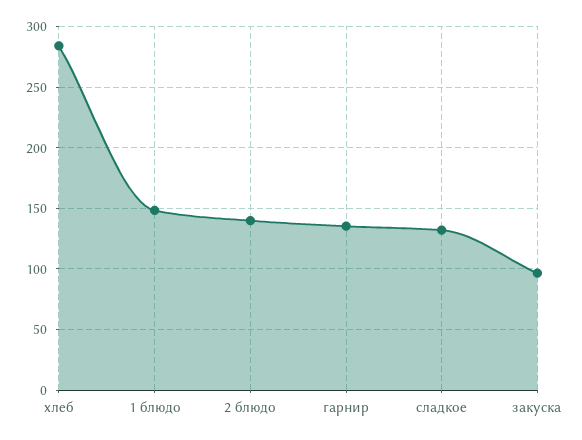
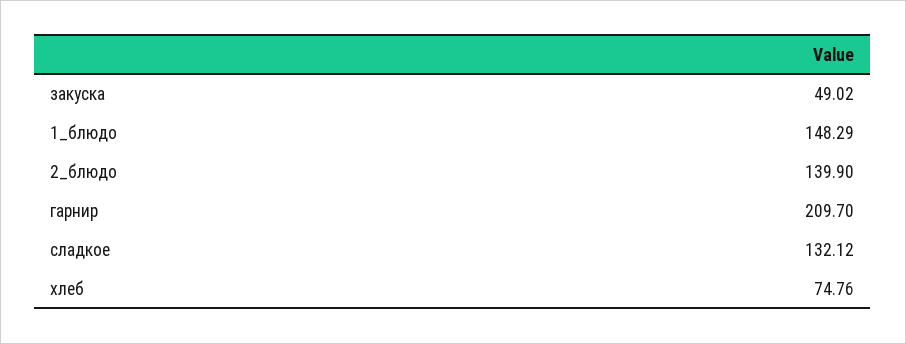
  {
-   "хлеб": 285,
+   "хлеб": 74.76,
    "1 блюдо": 148.29,
    "2 блюдо": 139.9,
-   "гарнир": 135,
+   "гарнир": 209.7,
    "сладкое": 132.12,
-   "закуска": 95
+   "закуска": 49.02
  }

